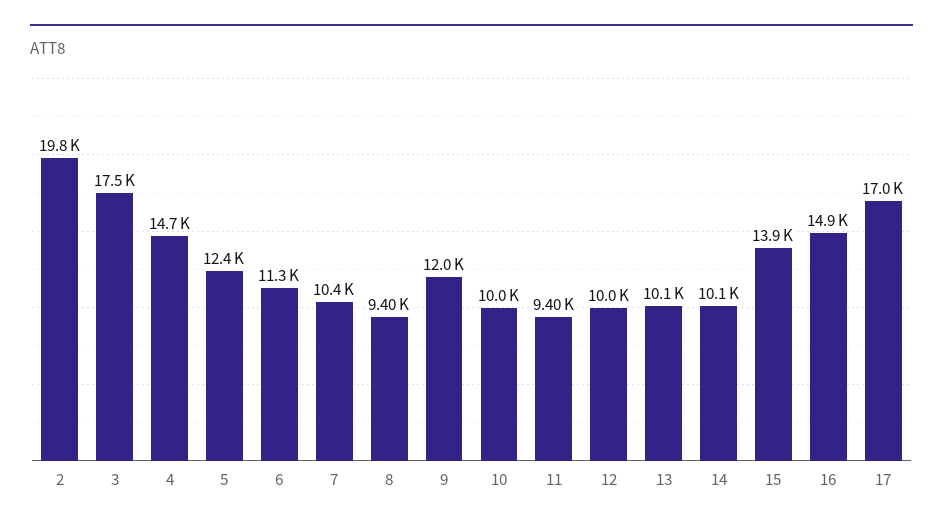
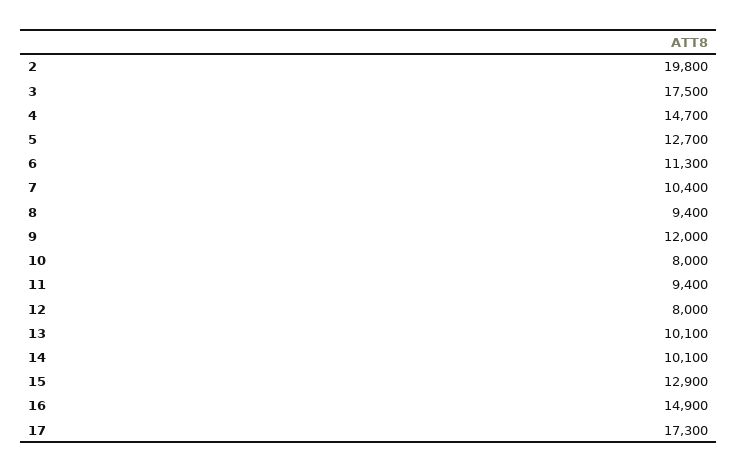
  {
    "2": 19800,
    "3": 17500,
    "4": 14700,
-   "5": 12400,
+   "5": 12700,
    "6": 11300,
    "7": 10400,
    "8": 9400,
    "9": 12000,
-   "10": 10000,
+   "10": 8000,
    "11": 9400,
-   "12": 10000,
+   "12": 8000,
    "13": 10100,
    "14": 10100,
-   "15": 13900,
+   "15": 12900,
    "16": 14900,
-   "17": 17000
+   "17": 17300
  }

